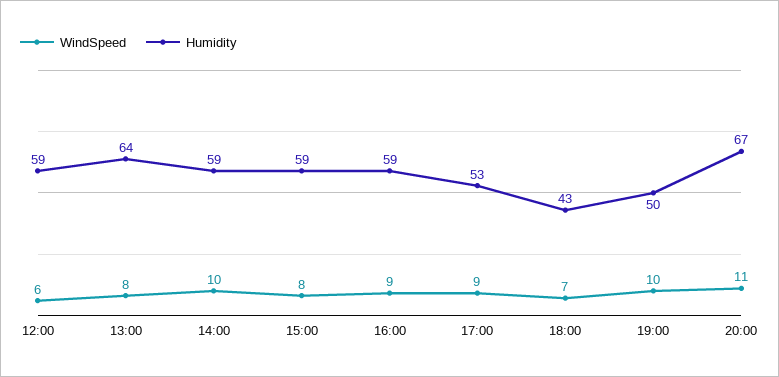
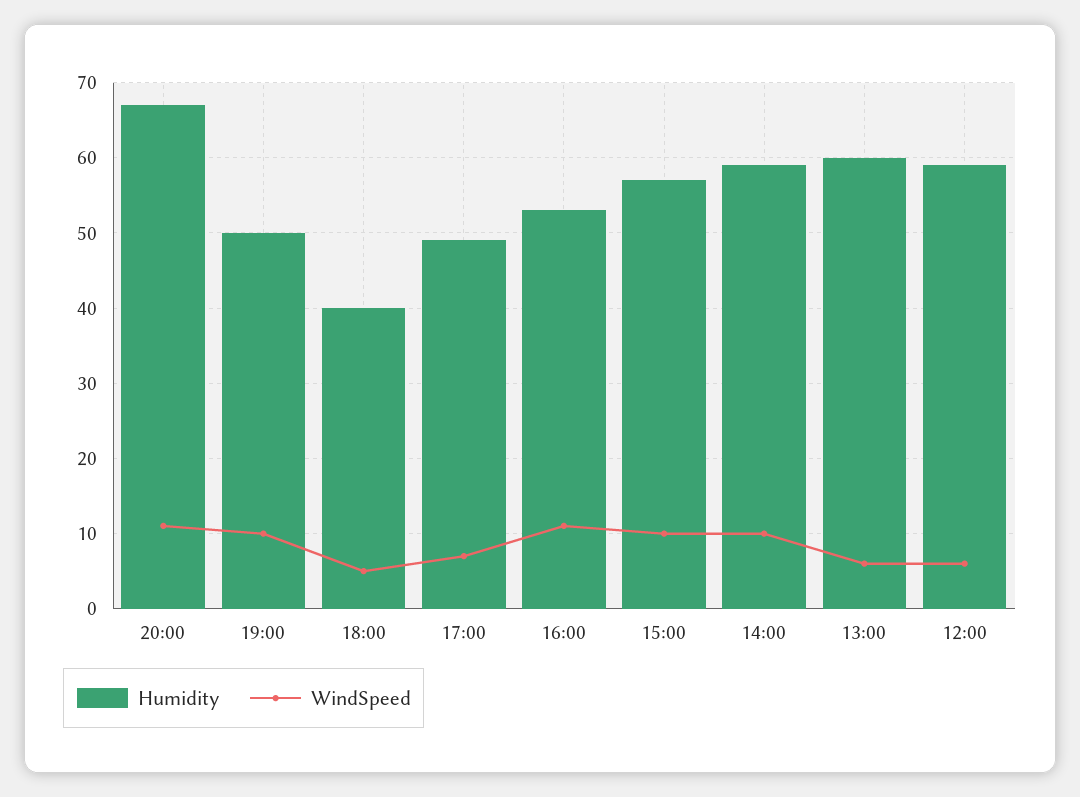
  {
    "WindSpeed": {
      "12:00": 6,
-     "13:00": 8,
+     "13:00": 6,
      "14:00": 10,
-     "15:00": 8,
+     "15:00": 10,
-     "16:00": 9,
+     "16:00": 11,
-     "17:00": 9,
+     "17:00": 7,
-     "18:00": 7,
+     "18:00": 5,
      "19:00": 10,
      "20:00": 11
    },
    "Humidity": {
      "12:00": 59,
-     "13:00": 64,
+     "13:00": 60,
      "14:00": 59,
-     "15:00": 59,
+     "15:00": 57,
-     "16:00": 59,
+     "16:00": 53,
-     "17:00": 53,
+     "17:00": 49,
-     "18:00": 43,
+     "18:00": 40,
      "19:00": 50,
      "20:00": 67
    }
  }

